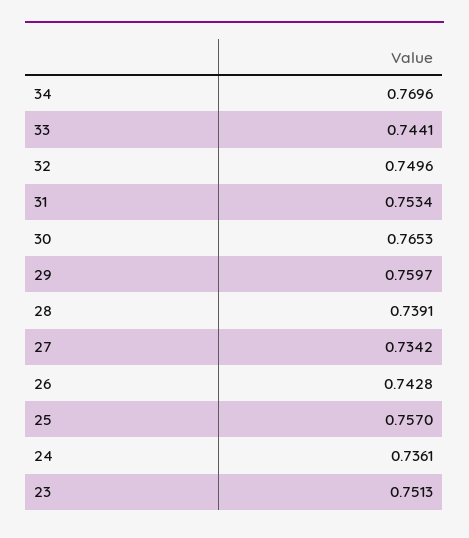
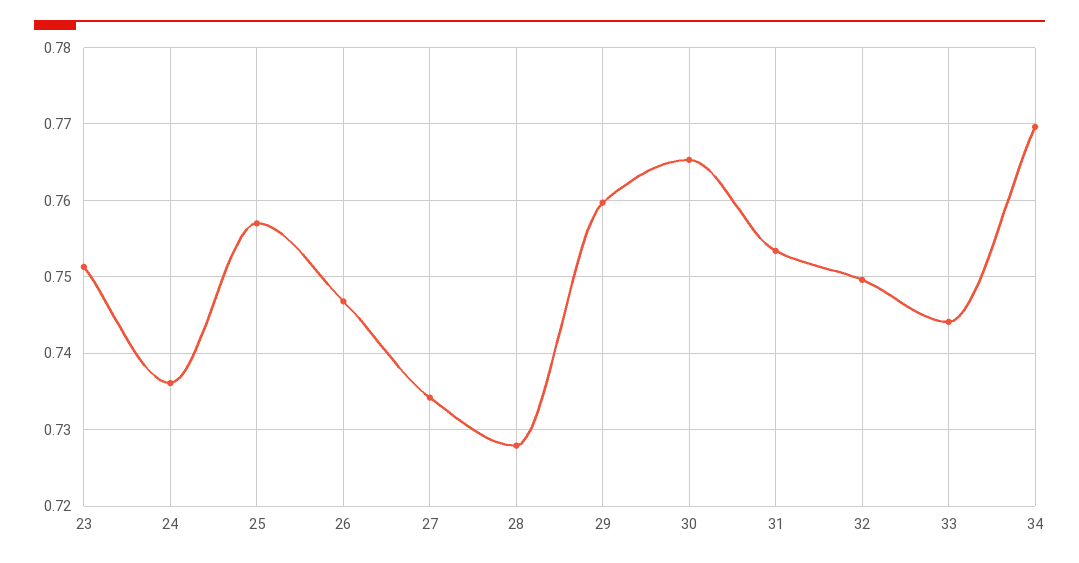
  {
    "34": 0.7696,
    "33": 0.7441,
    "32": 0.7496,
    "31": 0.7534,
    "30": 0.7653,
    "29": 0.7597,
-   "28": 0.7391,
+   "28": 0.728,
    "27": 0.7342,
-   "26": 0.7428,
+   "26": 0.747,
    "25": 0.757,
    "24": 0.7361,
    "23": 0.7513
  }

